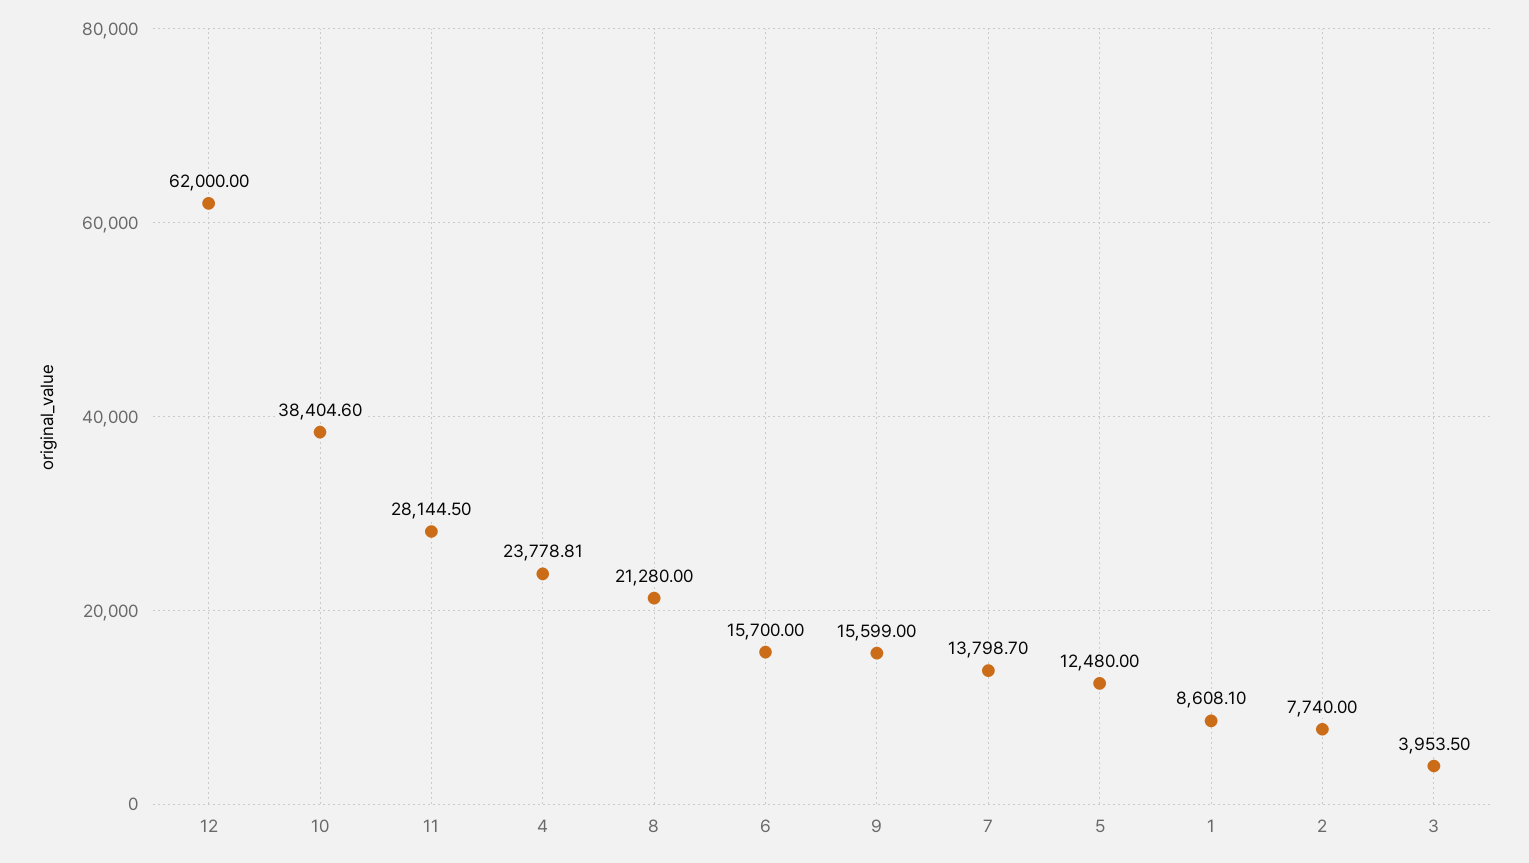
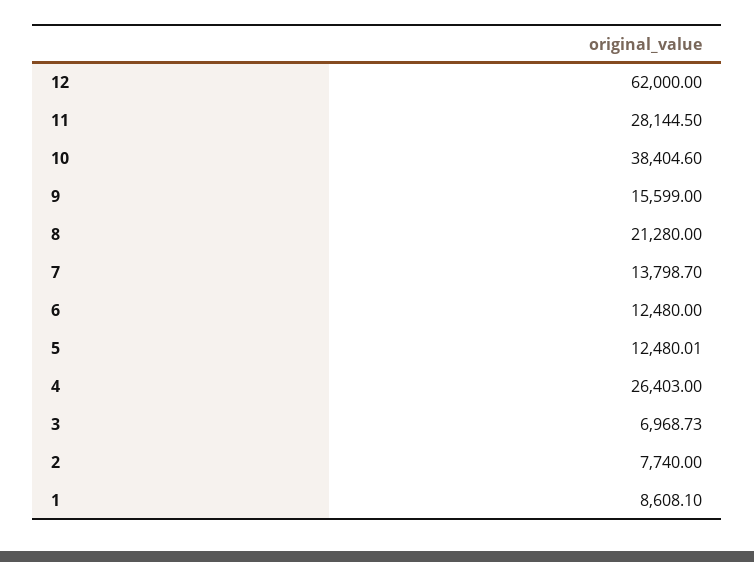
  {
    "12": 62000,
    "10": 38404.6,
    "11": 28144.5,
-   "4": 23778.81,
+   "4": 26403,
    "8": 21280,
-   "6": 15700,
+   "6": 12480,
    "9": 15599,
    "7": 13798.7,
-   "5": 12480,
+   "5": 12480.01,
    "1": 8608.1,
    "2": 7740,
-   "3": 3953.5
+   "3": 6968.73
  }

